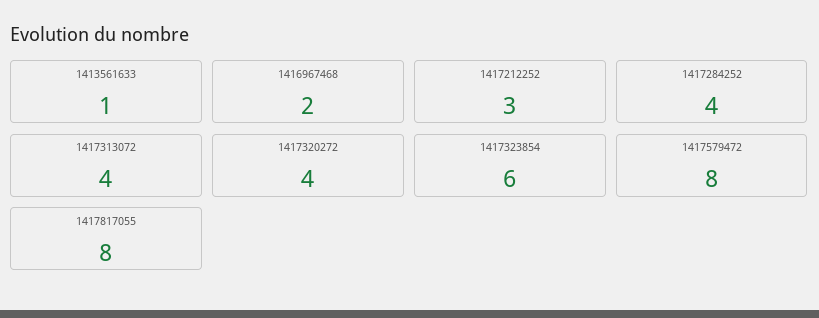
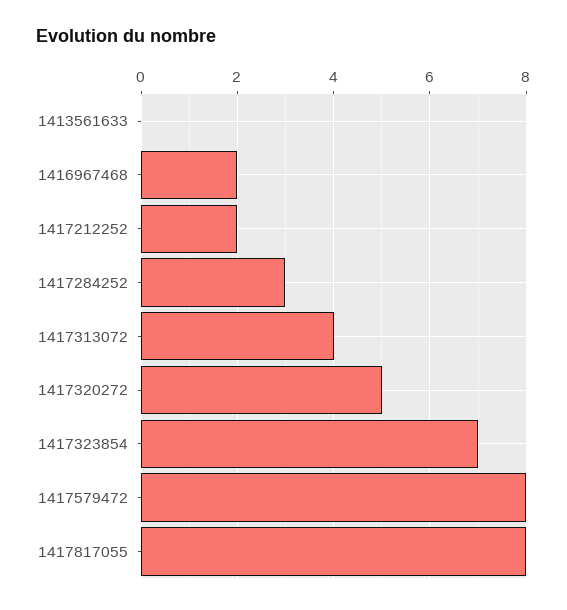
  {
-   "1413561633": 1,
+   "1413561633": 0,
    "1416967468": 2,
-   "1417212252": 3,
+   "1417212252": 2,
-   "1417284252": 4,
+   "1417284252": 3,
    "1417313072": 4,
-   "1417320272": 4,
+   "1417320272": 5,
-   "1417323854": 6,
+   "1417323854": 7,
    "1417579472": 8,
    "1417817055": 8
  }

